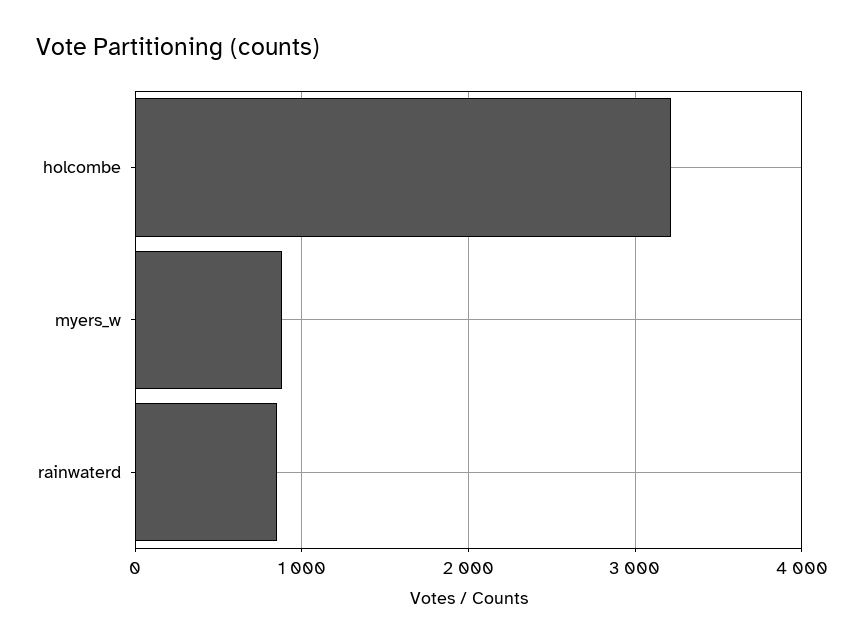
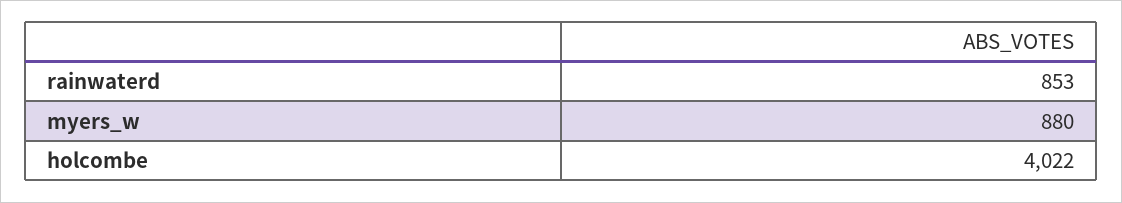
  {
-   "holcombe": 3200,
+   "holcombe": 4022,
    "myers_w": 880,
    "rainwaterd": 853
  }

